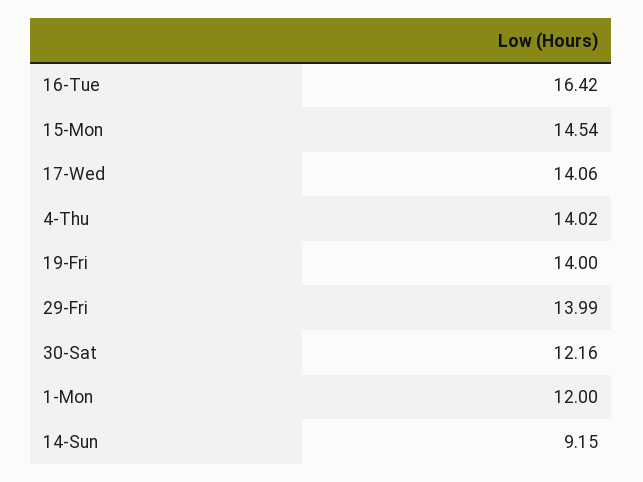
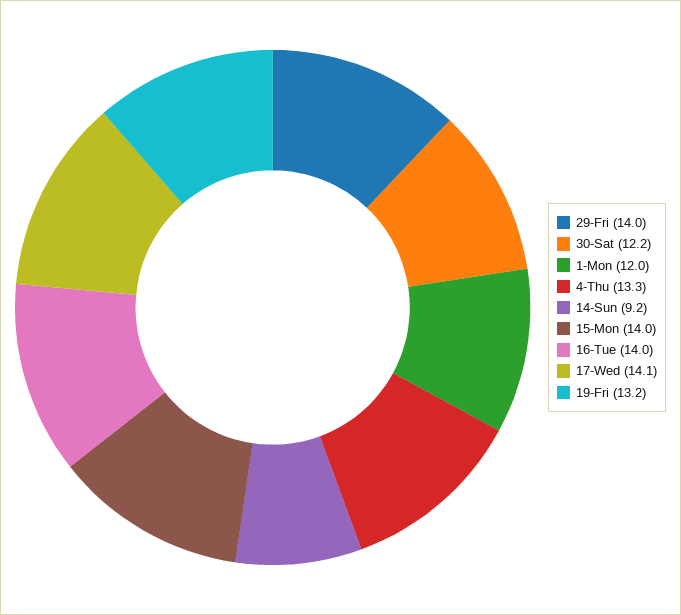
  {
-   "16-Tue": 16.42,
+   "16-Tue": 14,
-   "15-Mon": 14.54,
+   "15-Mon": 14,
    "17-Wed": 14.06,
-   "4-Thu": 14.02,
+   "4-Thu": 13.3,
-   "19-Fri": 14,
+   "19-Fri": 13.2,
    "29-Fri": 13.99,
    "30-Sat": 12.16,
    "1-Mon": 12,
    "14-Sun": 9.15
  }

